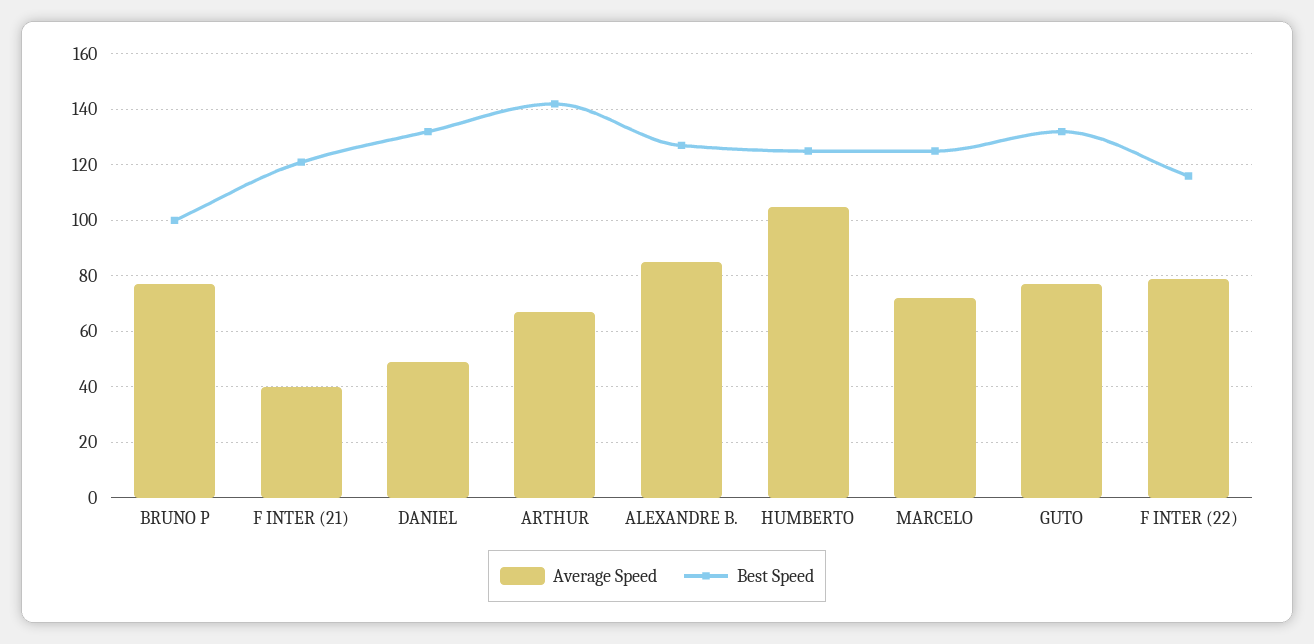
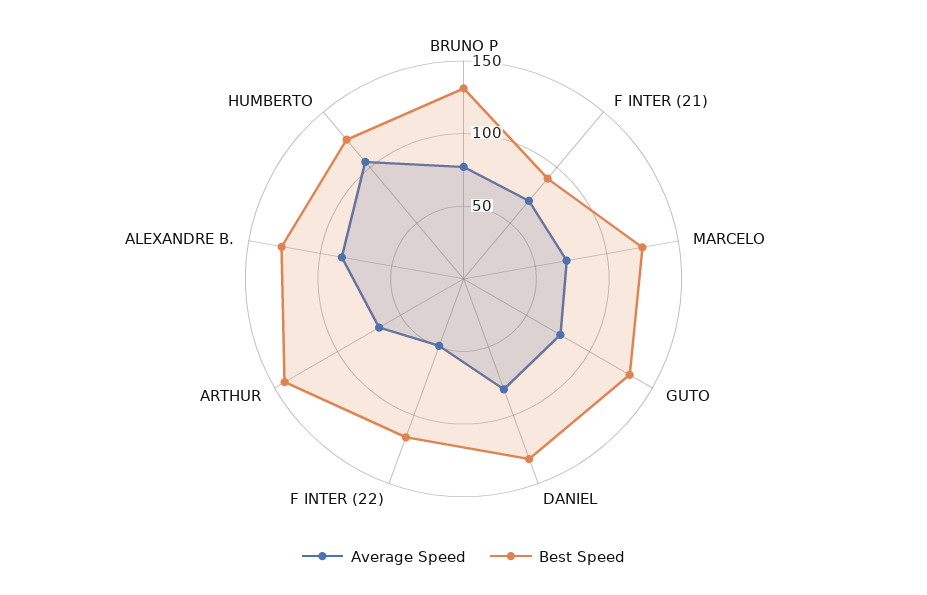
  {
    "Average Speed": {
      "BRUNO P": 75,
-     "F INTER (21)": 40,
+     "F INTER (21)": 70,
-     "DANIEL": 50,
+     "DANIEL": 80,
      "ARTHUR": 65,
      "ALEXANDRE B.": 85,
      "HUMBERTO": 105,
      "MARCELO": 70,
      "GUTO": 75,
-     "F INTER (22)": 80
+     "F INTER (22)": 50
    },
    "Best Speed": {
-     "BRUNO P": 100,
+     "BRUNO P": 130,
-     "F INTER (21)": 120,
+     "F INTER (21)": 90,
      "DANIEL": 130,
      "ARTHUR": 140,
      "ALEXANDRE B.": 125,
      "HUMBERTO": 125,
      "MARCELO": 125,
      "GUTO": 130,
      "F INTER (22)": 115
    }
  }

